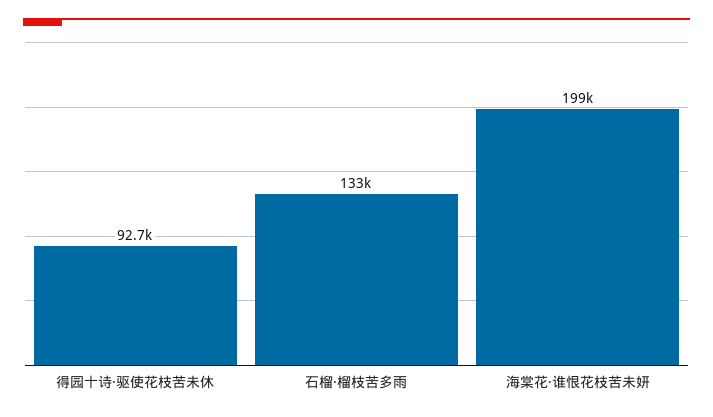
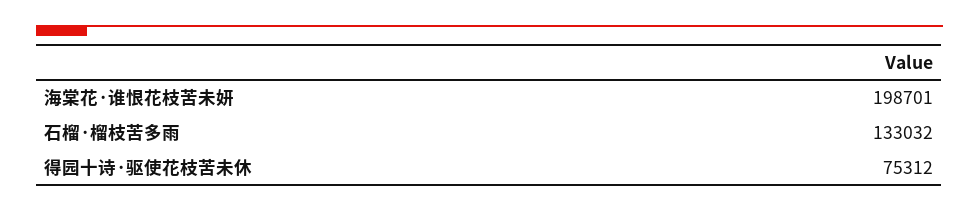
  {
-   "得园十诗·驱使花枝苦未休": 92700,
+   "得园十诗·驱使花枝苦未休": 75312,
    "石榴·榴枝苦多雨": 133032,
    "海棠花·谁恨花枝苦未妍": 198701
  }

